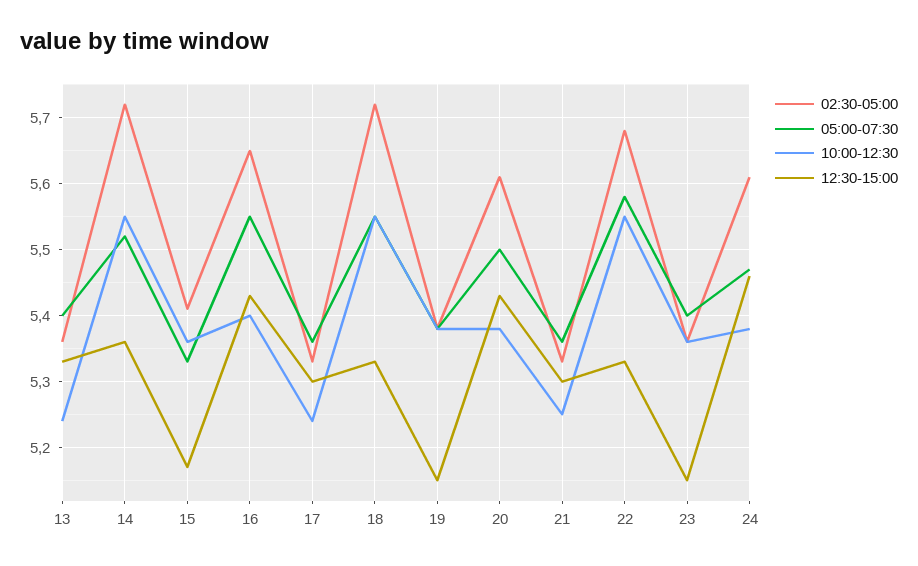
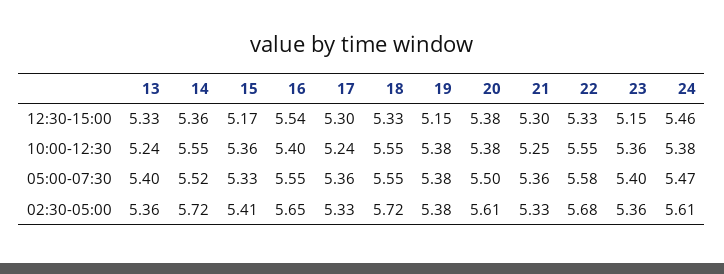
  {
    "02:30-05:00": {
      "13": 5.36,
      "14": 5.72,
      "15": 5.41,
      "16": 5.65,
      "17": 5.33,
      "18": 5.72,
      "19": 5.38,
      "20": 5.61,
      "21": 5.33,
      "22": 5.68,
      "23": 5.36,
      "24": 5.61
    },
    "05:00-07:30": {
      "13": 5.4,
      "14": 5.52,
      "15": 5.33,
      "16": 5.55,
      "17": 5.36,
      "18": 5.55,
      "19": 5.38,
      "20": 5.5,
      "21": 5.36,
      "22": 5.58,
      "23": 5.4,
      "24": 5.47
    },
    "10:00-12:30": {
      "13": 5.24,
      "14": 5.55,
      "15": 5.36,
      "16": 5.4,
      "17": 5.24,
      "18": 5.55,
      "19": 5.38,
      "20": 5.38,
      "21": 5.25,
      "22": 5.55,
      "23": 5.36,
      "24": 5.38
    },
    "12:30-15:00": {
      "13": 5.33,
      "14": 5.36,
      "15": 5.17,
-     "16": 5.43,
+     "16": 5.54,
      "17": 5.3,
      "18": 5.33,
      "19": 5.15,
-     "20": 5.43,
+     "20": 5.38,
      "21": 5.3,
      "22": 5.33,
      "23": 5.15,
      "24": 5.46
    }
  }

